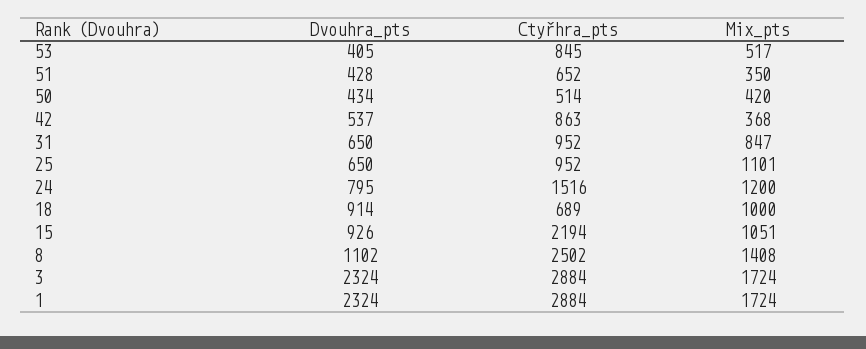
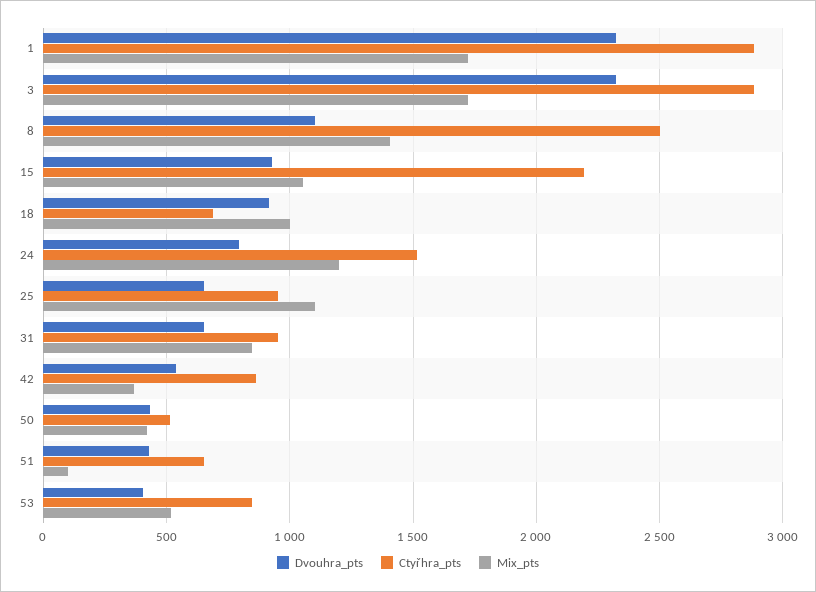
  {
    "Dvouhra_pts": {
      "53": 405,
      "51": 428,
      "50": 434,
      "42": 537,
      "31": 650,
      "25": 650,
      "24": 795,
      "18": 914,
      "15": 926,
      "8": 1102,
      "3": 2324,
      "1": 2324
    },
    "Ctyřhra_pts": {
      "53": 845,
      "51": 652,
      "50": 514,
      "42": 863,
      "31": 952,
      "25": 952,
      "24": 1516,
      "18": 689,
      "15": 2194,
      "8": 2502,
      "3": 2884,
      "1": 2884
    },
    "Mix_pts": {
      "53": 517,
-     "51": 350,
+     "51": 100,
      "50": 420,
      "42": 368,
      "31": 847,
      "25": 1101,
      "24": 1200,
      "18": 1000,
      "15": 1051,
      "8": 1408,
      "3": 1724,
      "1": 1724
    }
  }

